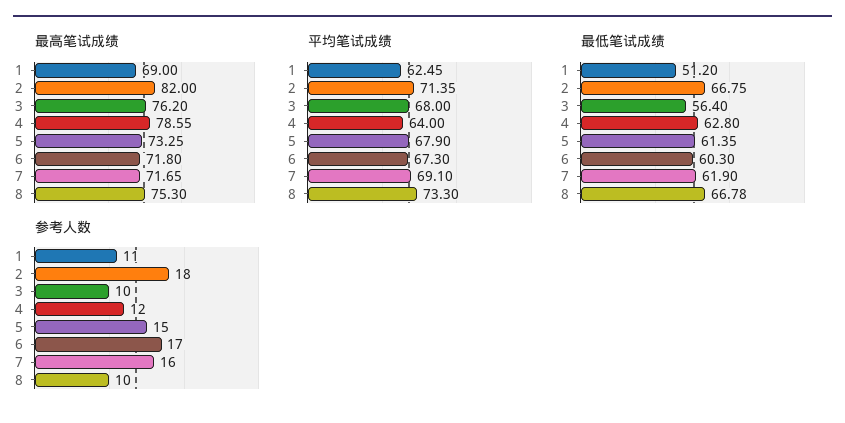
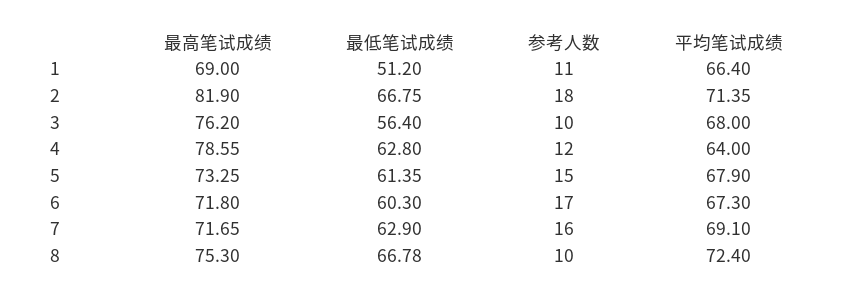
  {
    "最高笔试成绩": {
      "1": 69,
-     "2": 82,
+     "2": 81.9,
      "3": 76.2,
      "4": 78.55,
      "5": 73.25,
      "6": 71.8,
      "7": 71.65,
      "8": 75.3
    },
    "平均笔试成绩": {
-     "1": 62.45,
+     "1": 66.4,
      "2": 71.35,
      "3": 68,
      "4": 64,
      "5": 67.9,
      "6": 67.3,
      "7": 69.1,
-     "8": 73.3
+     "8": 72.4
    },
    "最低笔试成绩": {
      "1": 51.2,
      "2": 66.75,
      "3": 56.4,
      "4": 62.8,
      "5": 61.35,
      "6": 60.3,
-     "7": 61.9,
+     "7": 62.9,
      "8": 66.78
    },
    "参考人数": {
      "1": 11,
      "2": 18,
      "3": 10,
      "4": 12,
      "5": 15,
      "6": 17,
      "7": 16,
      "8": 10
    }
  }

